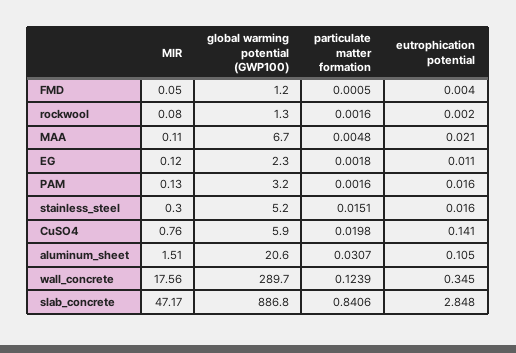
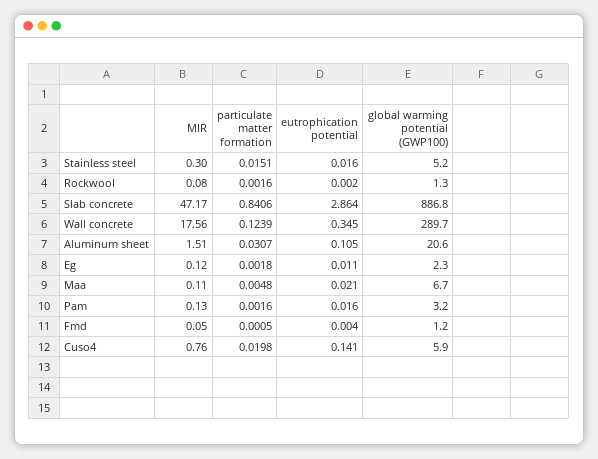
  {
    "MIR": {
      "FMD": 0.05,
      "rockwool": 0.08,
      "MAA": 0.11,
      "EG": 0.12,
      "PAM": 0.13,
      "stainless_steel": 0.3,
      "CuSO4": 0.76,
      "aluminum_sheet": 1.51,
      "wall_concrete": 17.56,
      "slab_concrete": 47.17
    },
    "global warming potential (GWP100)": {
      "FMD": 1.2,
      "rockwool": 1.3,
      "MAA": 6.7,
      "EG": 2.3,
      "PAM": 3.2,
      "stainless_steel": 5.2,
      "CuSO4": 5.9,
      "aluminum_sheet": 20.6,
      "wall_concrete": 289.7,
      "slab_concrete": 886.8
    },
    "particulate matter formation": {
      "FMD": 0.0005,
      "rockwool": 0.0016,
      "MAA": 0.0048,
      "EG": 0.0018,
      "PAM": 0.0016,
      "stainless_steel": 0.0151,
      "CuSO4": 0.0198,
      "aluminum_sheet": 0.0307,
      "wall_concrete": 0.1239,
      "slab_concrete": 0.8406
    },
    "eutrophication potential": {
      "FMD": 0.004,
      "rockwool": 0.002,
      "MAA": 0.021,
      "EG": 0.011,
      "PAM": 0.016,
      "stainless_steel": 0.016,
      "CuSO4": 0.141,
      "aluminum_sheet": 0.105,
      "wall_concrete": 0.345,
-     "slab_concrete": 2.848
+     "slab_concrete": 2.864
    }
  }

